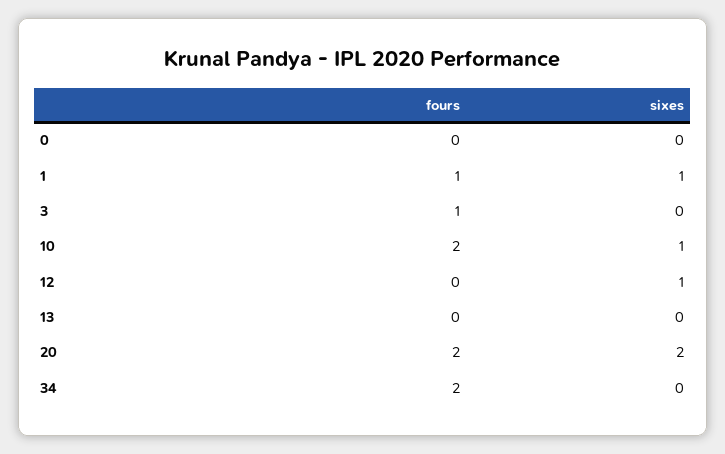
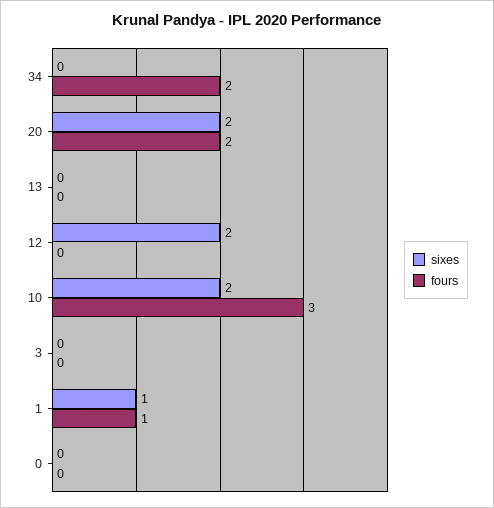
  {
    "fours": {
      "0": 0,
      "1": 1,
-     "3": 1,
+     "3": 0,
-     "10": 2,
+     "10": 3,
      "12": 0,
      "13": 0,
      "20": 2,
      "34": 2
    },
    "sixes": {
      "0": 0,
      "1": 1,
      "3": 0,
-     "10": 1,
+     "10": 2,
-     "12": 1,
+     "12": 2,
      "13": 0,
      "20": 2,
      "34": 0
    }
  }

